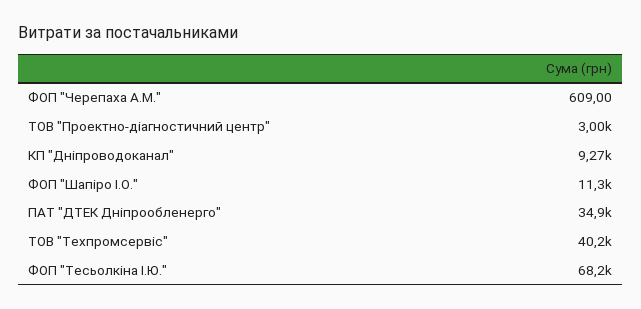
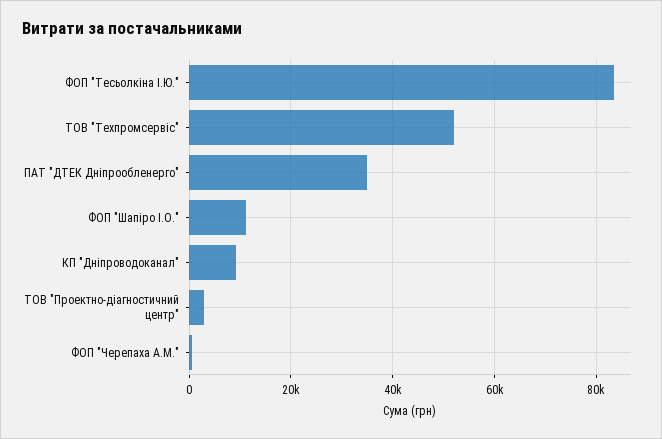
  {
    "ФОП \"Черепаха А.М.\"": 609,
    "ТОВ \"Проектно-діагностичний центр\"": 3000,
    "КП \"Дніпроводоканал\"": 9270,
    "ФОП \"Шапіро І.О.\"": 11300,
    "ПАТ \"ДТЕК Дніпрообленерго\"": 34900,
-   "ТОВ \"Техпромсервіс\"": 40200,
+   "ТОВ \"Техпромсервіс\"": 52000,
-   "ФОП \"Тесьолкіна І.Ю.\"": 68200
+   "ФОП \"Тесьолкіна І.Ю.\"": 84000
  }

